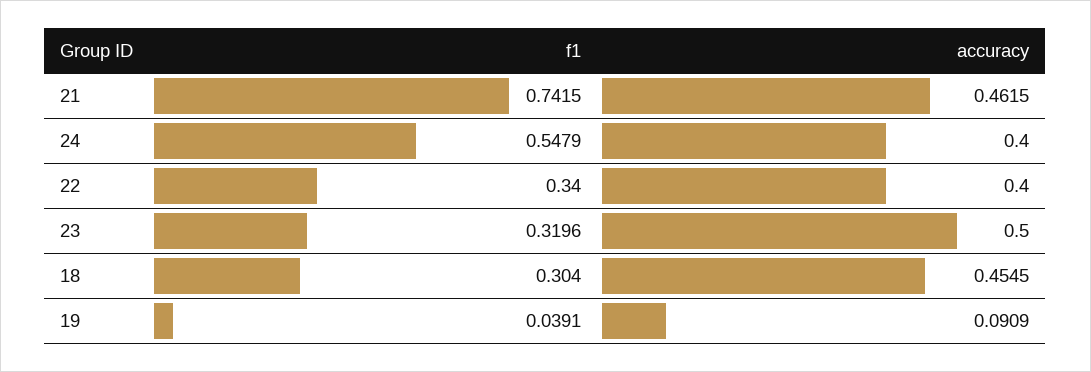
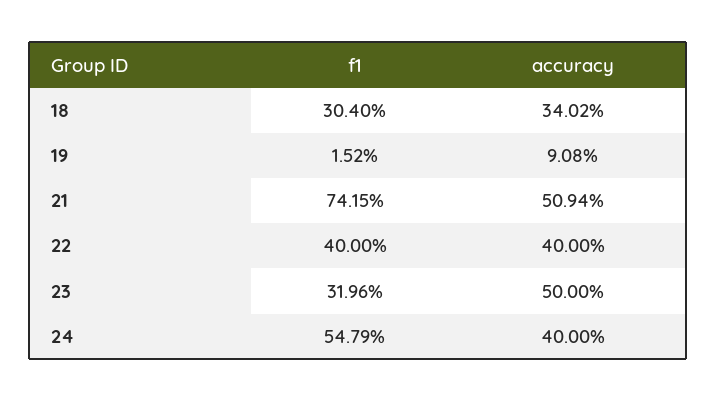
  {
    "f1": {
      "21": 0.7415,
      "24": 0.5479,
-     "22": 0.34,
+     "22": 0.4,
      "23": 0.3196,
      "18": 0.304,
-     "19": 0.0391
+     "19": 0.0152
    },
    "accuracy": {
-     "21": 0.4615,
+     "21": 0.5094,
      "24": 0.4,
      "22": 0.4,
      "23": 0.5,
-     "18": 0.4545,
+     "18": 0.3402,
-     "19": 0.0909
+     "19": 0.0908
    }
  }

